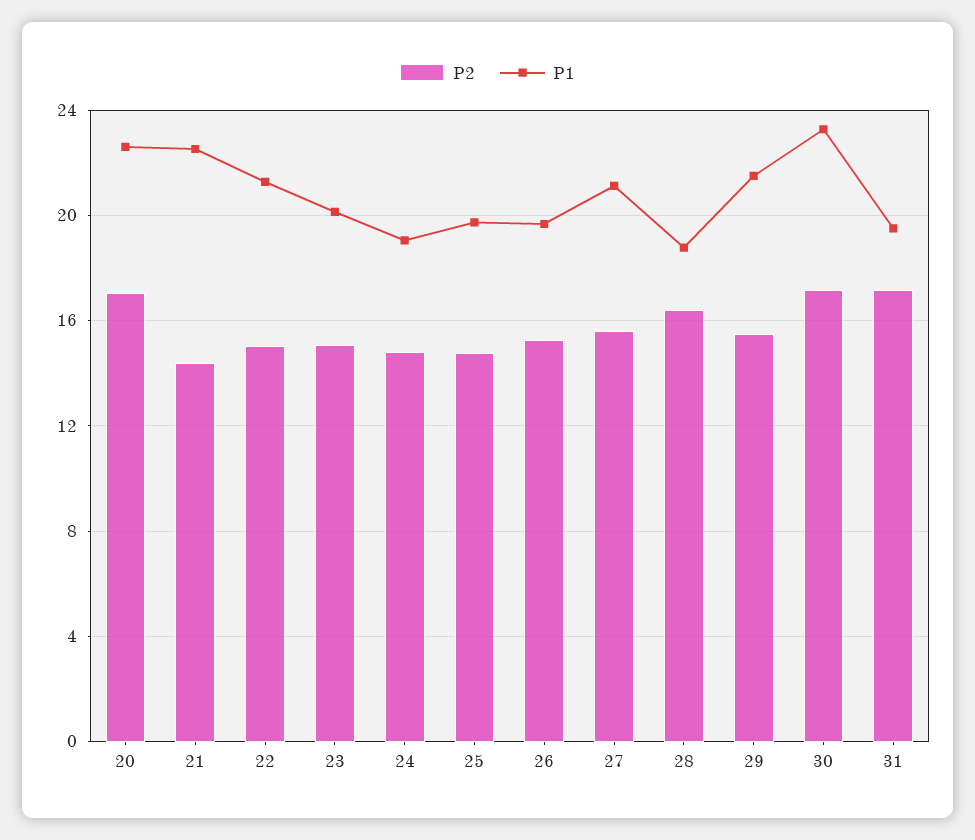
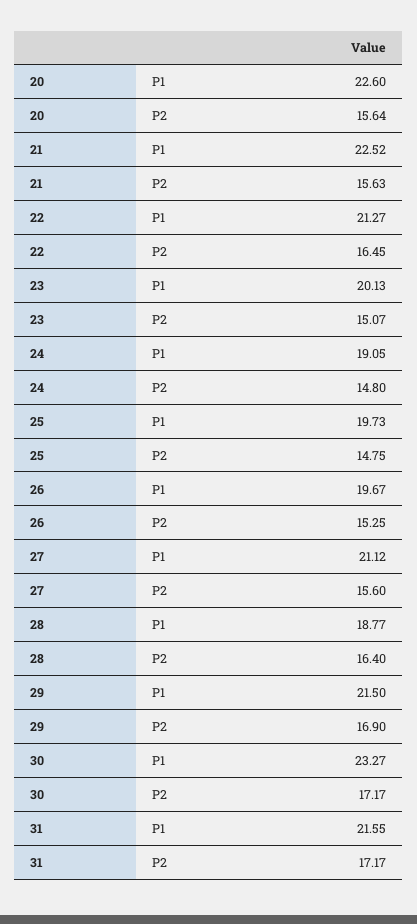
  {
    "P2": {
-     "20": 17,
+     "20": 15.64,
-     "21": 14.5,
+     "21": 15.63,
-     "22": 15,
+     "22": 16.45,
      "23": 15.07,
      "24": 14.8,
      "25": 14.75,
      "26": 15.25,
      "27": 15.6,
      "28": 16.4,
-     "29": 15.5,
+     "29": 16.9,
      "30": 17.17,
      "31": 17.17
    },
    "P1": {
      "20": 22.6,
      "21": 22.52,
      "22": 21.27,
      "23": 20.13,
      "24": 19.05,
      "25": 19.73,
      "26": 19.67,
      "27": 21.12,
      "28": 18.77,
      "29": 21.5,
      "30": 23.27,
-     "31": 19.5
+     "31": 21.55
    }
  }

